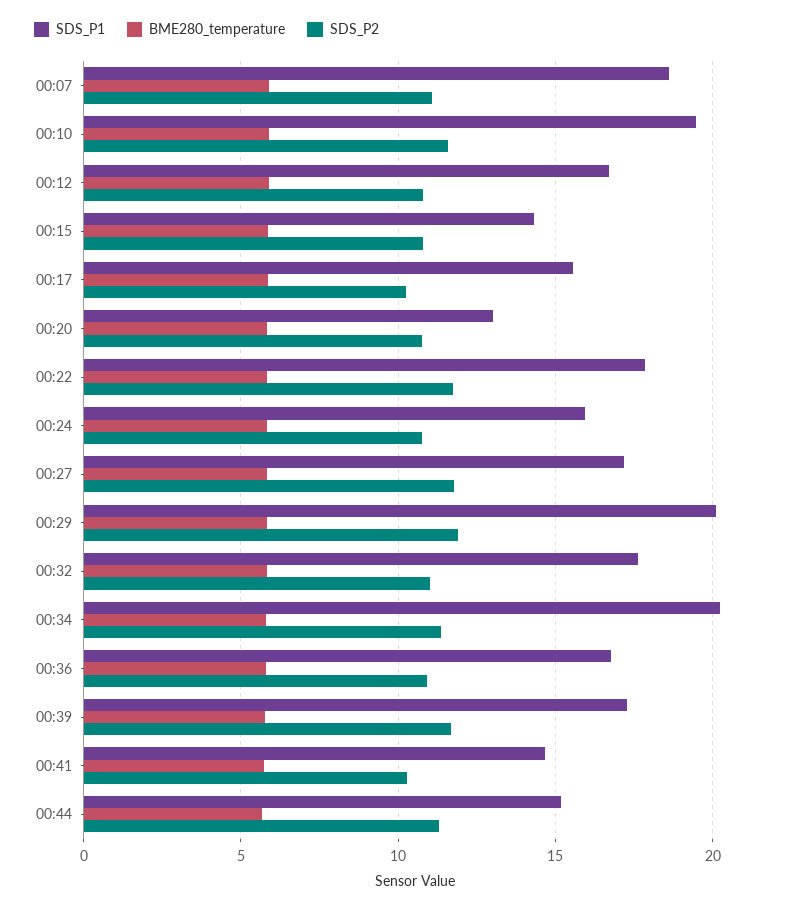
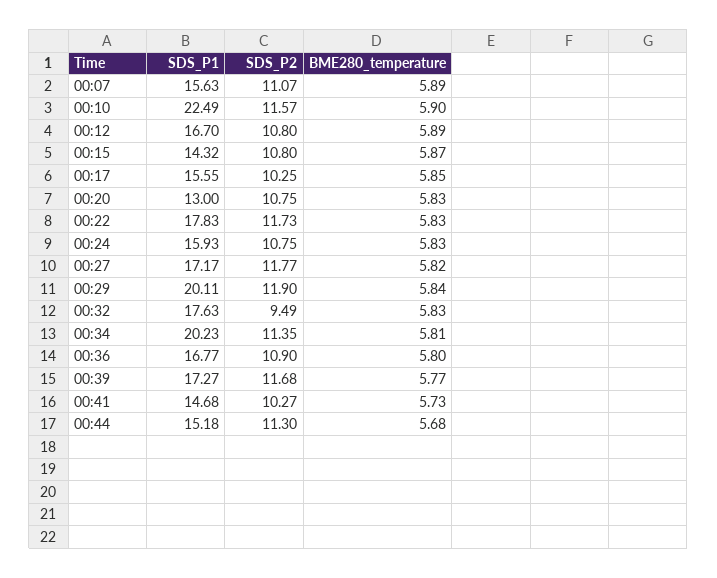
  {
    "SDS_P1": {
-     "00:07": 18.5,
+     "00:07": 15.63,
-     "00:10": 19.5,
+     "00:10": 22.49,
      "00:12": 16.7,
      "00:15": 14.32,
      "00:17": 15.55,
      "00:20": 13,
      "00:22": 17.83,
      "00:24": 15.93,
      "00:27": 17.17,
      "00:29": 20.11,
      "00:32": 17.63,
      "00:34": 20.23,
      "00:36": 16.77,
      "00:39": 17.27,
      "00:41": 14.68,
      "00:44": 15.18
    },
    "BME280_temperature": {
      "00:07": 5.89,
      "00:10": 5.9,
      "00:12": 5.89,
      "00:15": 5.87,
      "00:17": 5.85,
      "00:20": 5.83,
      "00:22": 5.83,
      "00:24": 5.83,
      "00:27": 5.82,
      "00:29": 5.84,
      "00:32": 5.83,
      "00:34": 5.81,
      "00:36": 5.8,
      "00:39": 5.77,
      "00:41": 5.73,
      "00:44": 5.68
    },
    "SDS_P2": {
      "00:07": 11.07,
      "00:10": 11.57,
      "00:12": 10.8,
      "00:15": 10.8,
      "00:17": 10.25,
      "00:20": 10.75,
      "00:22": 11.73,
      "00:24": 10.75,
      "00:27": 11.77,
      "00:29": 11.9,
-     "00:32": 11,
+     "00:32": 9.49,
      "00:34": 11.35,
      "00:36": 10.9,
      "00:39": 11.68,
      "00:41": 10.27,
      "00:44": 11.3
    }
  }

